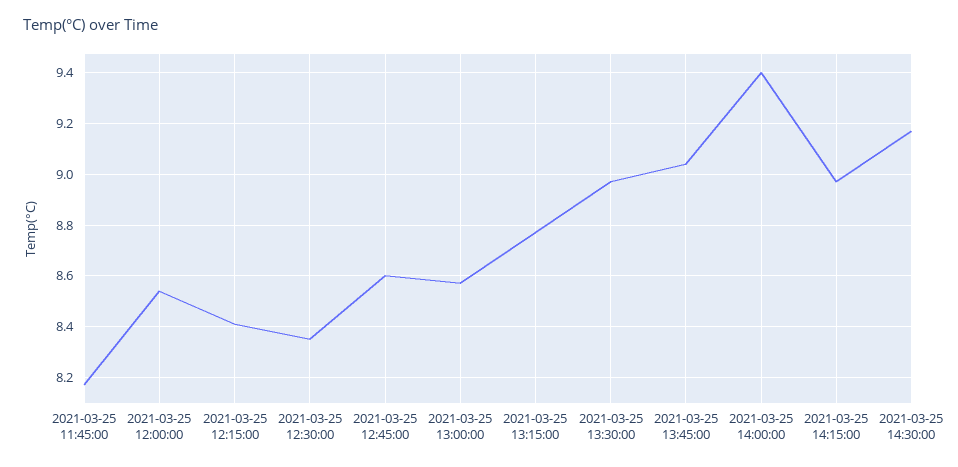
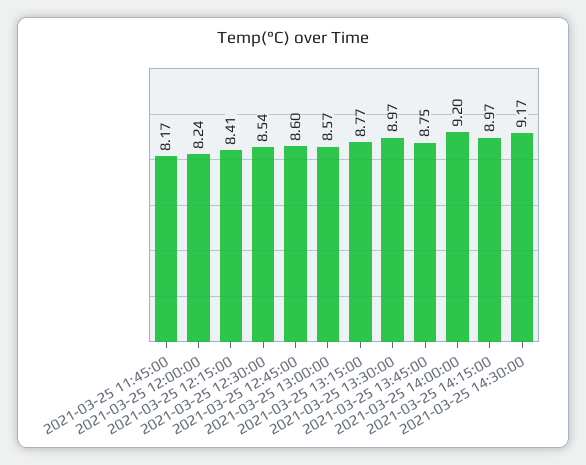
  {
    "2021-03-25 11:45:00": 8.17,
-   "2021-03-25 12:00:00": 8.55,
+   "2021-03-25 12:00:00": 8.24,
    "2021-03-25 12:15:00": 8.41,
-   "2021-03-25 12:30:00": 8.35,
+   "2021-03-25 12:30:00": 8.54,
    "2021-03-25 12:45:00": 8.6,
    "2021-03-25 13:00:00": 8.57,
    "2021-03-25 13:15:00": 8.77,
    "2021-03-25 13:30:00": 8.97,
-   "2021-03-25 13:45:00": 9.05,
+   "2021-03-25 13:45:00": 8.75,
-   "2021-03-25 14:00:00": 9.4,
+   "2021-03-25 14:00:00": 9.2,
    "2021-03-25 14:15:00": 8.97,
    "2021-03-25 14:30:00": 9.17
  }

